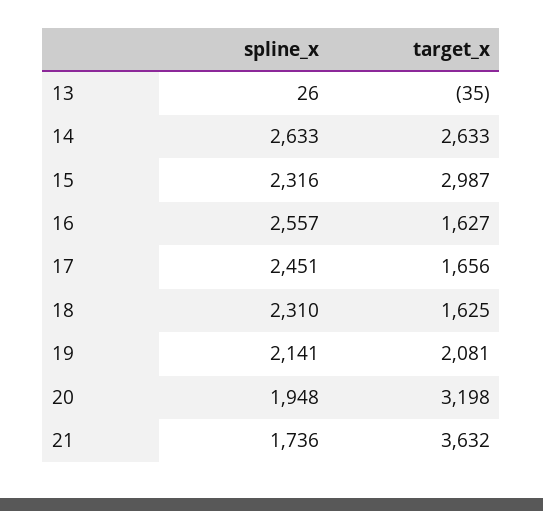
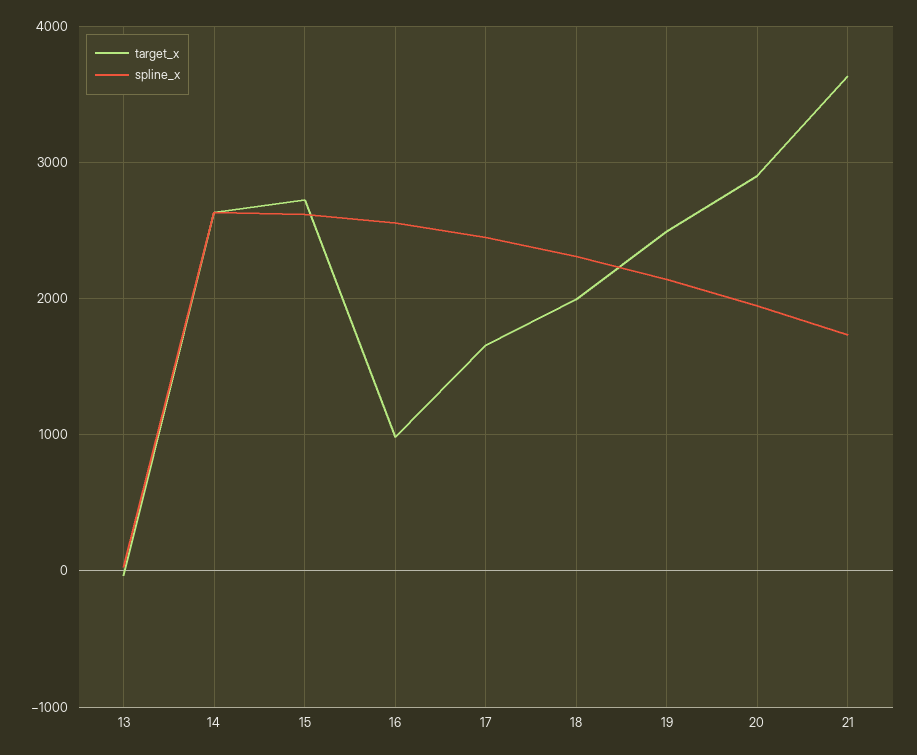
  {
    "spline_x": {
      "13": 26,
      "14": 2633,
-     "15": 2316,
+     "15": 2600,
      "16": 2557,
      "17": 2451,
      "18": 2310,
      "19": 2141,
      "20": 1948,
      "21": 1736
    },
    "target_x": {
      "13": -35,
      "14": 2633,
-     "15": 2987,
+     "15": 2700,
-     "16": 1627,
+     "16": 1000,
      "17": 1656,
-     "18": 1625,
+     "18": 2000,
-     "19": 2081,
+     "19": 2500,
-     "20": 3198,
+     "20": 2900,
      "21": 3632
    }
  }

